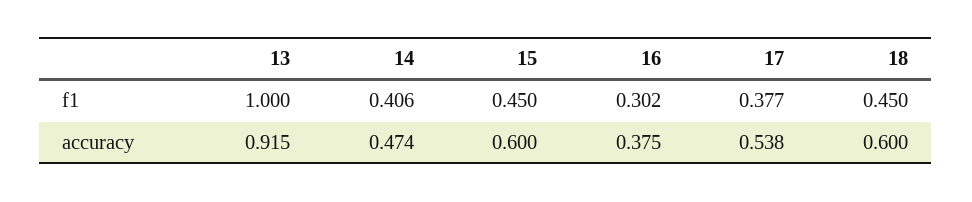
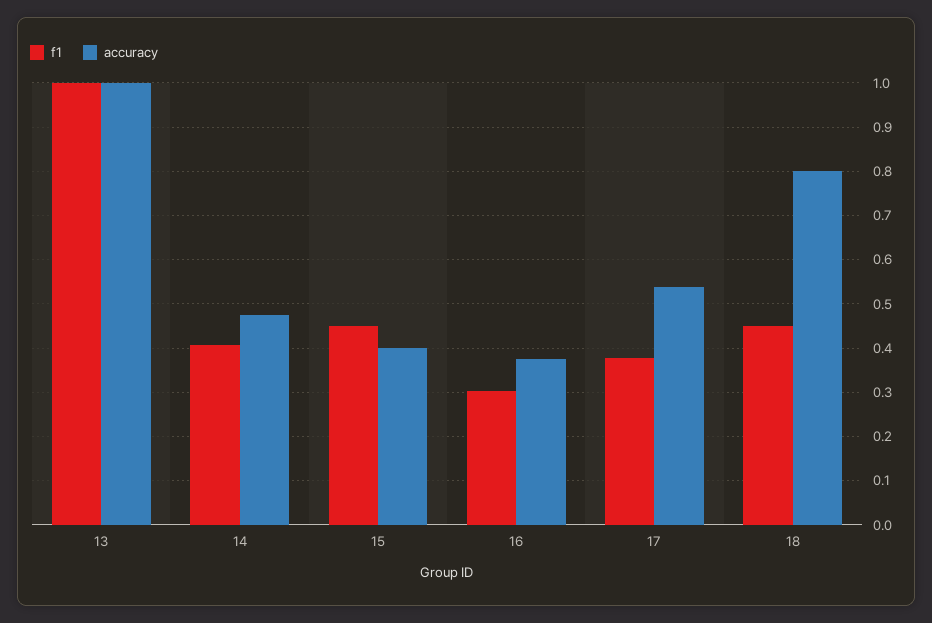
  {
    "f1": {
      "13": 1,
      "14": 0.406,
      "15": 0.45,
      "16": 0.302,
      "17": 0.377,
      "18": 0.45
    },
    "accuracy": {
-     "13": 0.915,
+     "13": 1,
      "14": 0.474,
-     "15": 0.6,
+     "15": 0.4,
      "16": 0.375,
      "17": 0.538,
-     "18": 0.6
+     "18": 0.8
    }
  }

